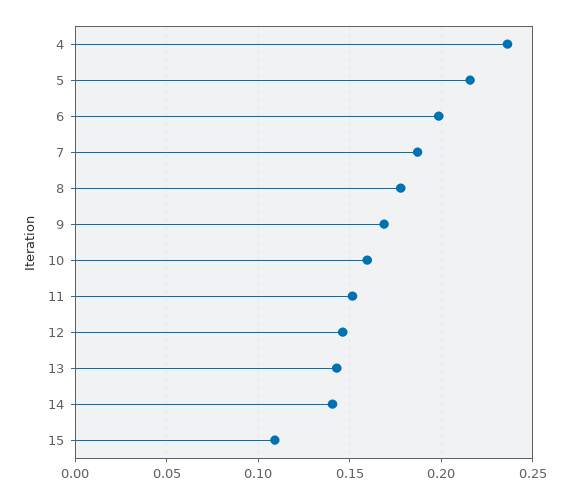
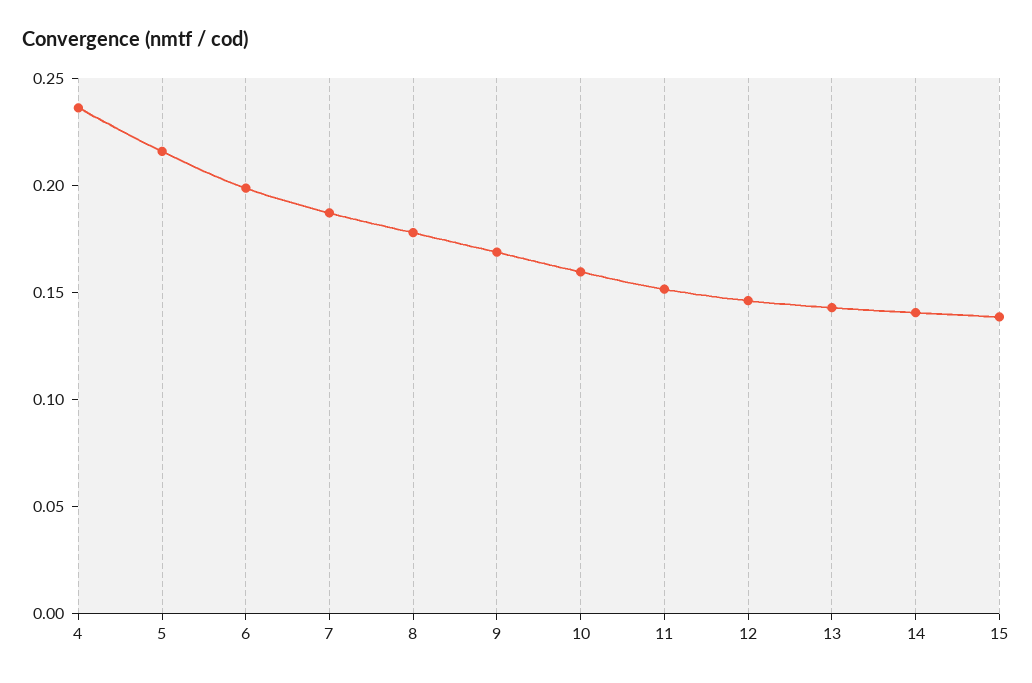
  {
    "4": 0.235,
    "5": 0.215,
    "6": 0.2,
    "7": 0.185,
    "8": 0.18,
    "9": 0.17,
    "10": 0.16,
    "11": 0.15,
    "12": 0.145,
    "13": 0.145,
    "14": 0.14,
-   "15": 0.11
+   "15": 0.14
  }

